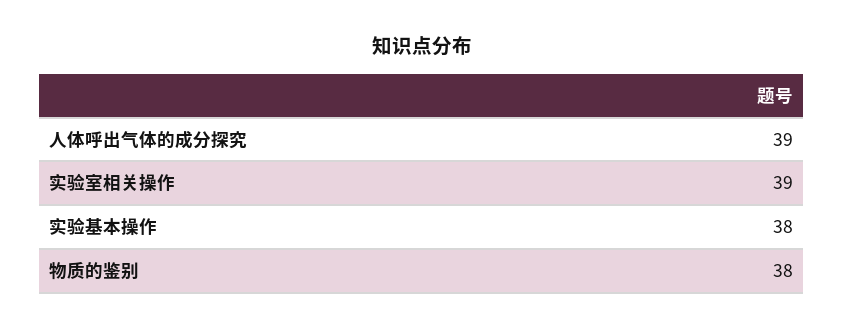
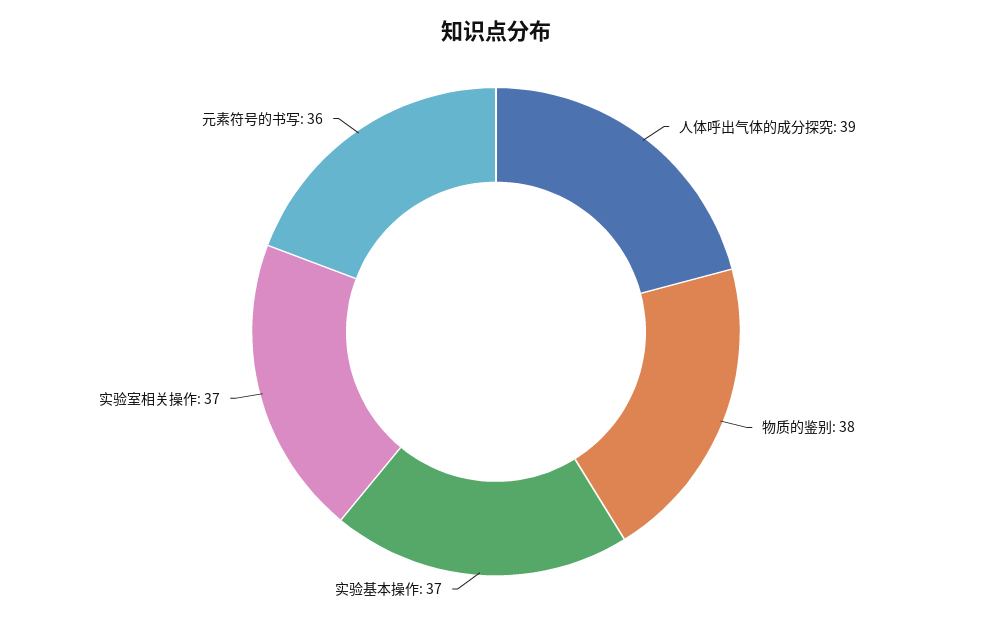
  {
    "人体呼出气体的成分探究": 39,
-   "实验室相关操作": 39,
+   "实验室相关操作": 37,
-   "实验基本操作": 38,
+   "实验基本操作": 37,
-   "物质的鉴别": 38
+   "物质的鉴别": 38,
+   "元素符号的书写": 36
  }

